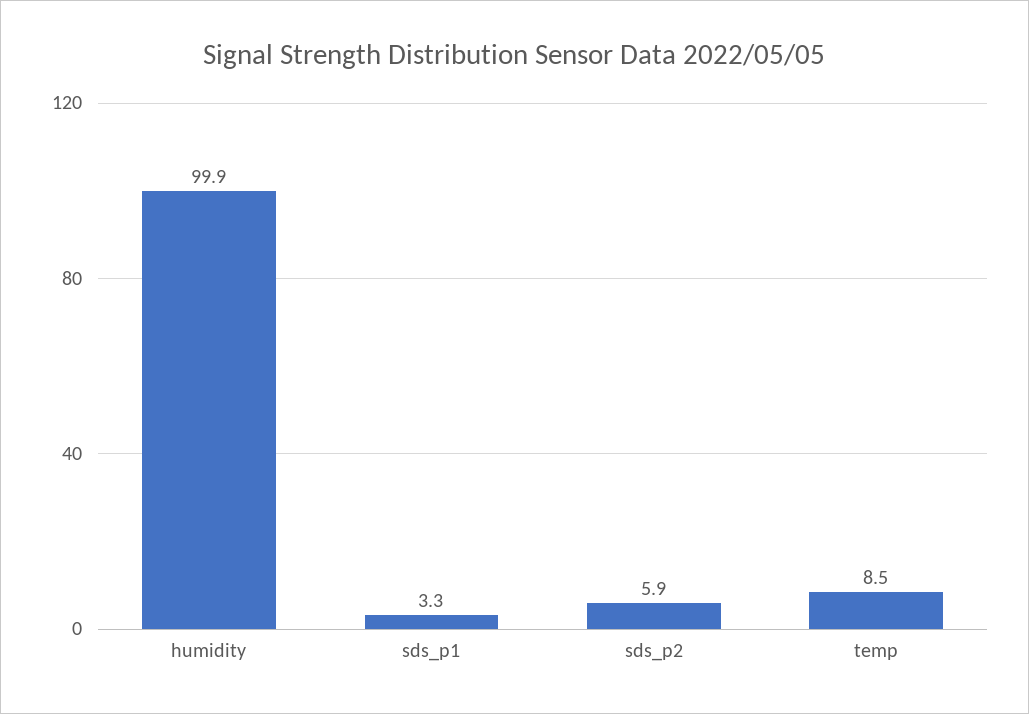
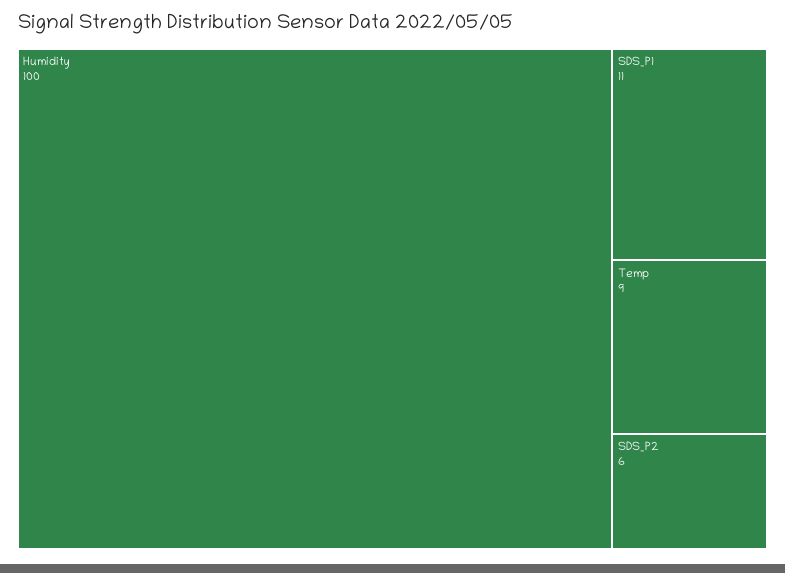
  {
    "humidity": 99.9,
-   "sds_p1": 3.3,
+   "sds_p1": 11,
    "sds_p2": 5.9,
    "temp": 8.5
  }

